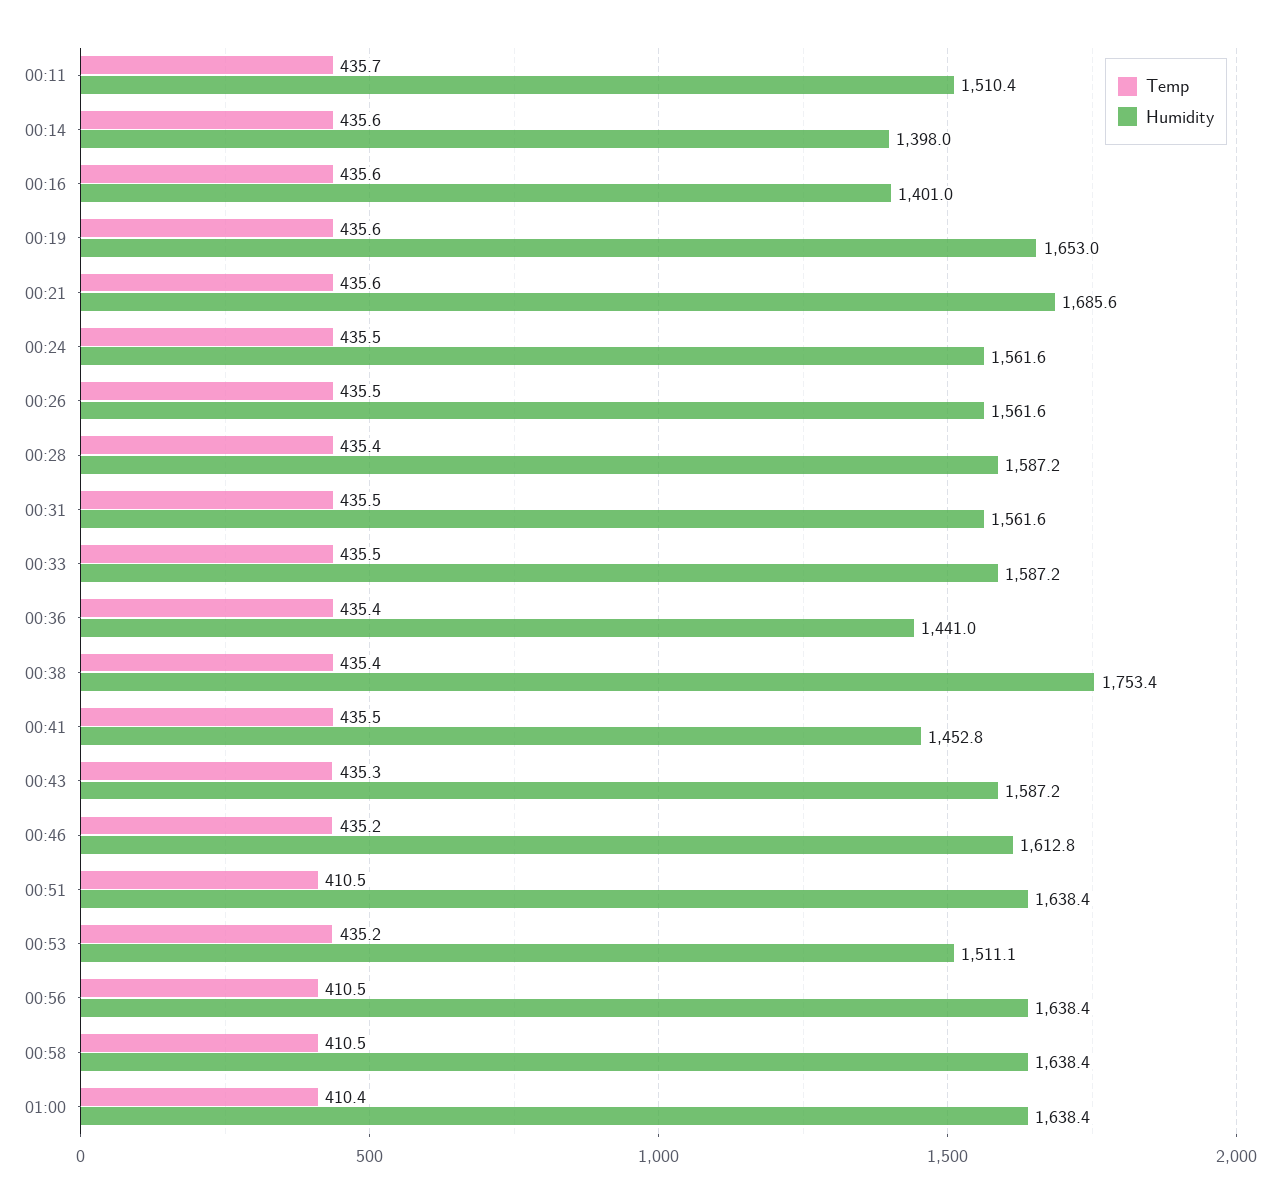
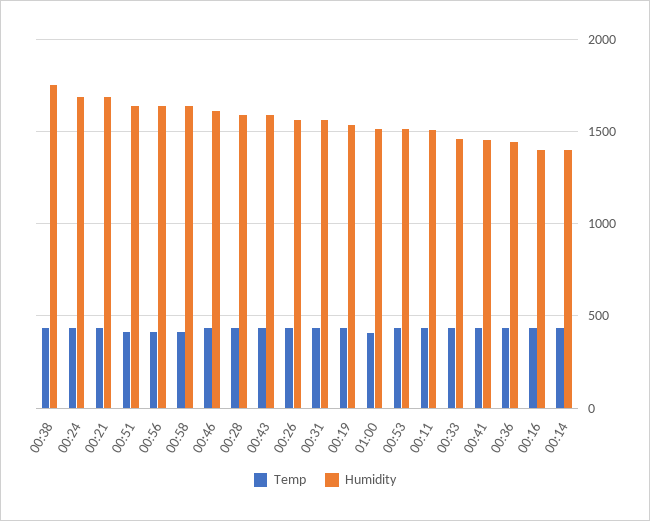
  {
    "Temp": {
      "00:11": 435.7,
      "00:14": 435.6,
      "00:16": 435.6,
      "00:19": 435.6,
      "00:21": 435.6,
      "00:24": 435.5,
      "00:26": 435.5,
      "00:28": 435.4,
      "00:31": 435.5,
      "00:33": 435.5,
      "00:36": 435.4,
      "00:38": 435.4,
      "00:41": 435.5,
      "00:43": 435.3,
      "00:46": 435.2,
      "00:51": 410.5,
      "00:53": 435.2,
      "00:56": 410.5,
      "00:58": 410.5,
      "01:00": 410.4
    },
    "Humidity": {
      "00:11": 1510.4,
      "00:14": 1398,
      "00:16": 1401,
-     "00:19": 1653,
+     "00:19": 1550,
      "00:21": 1685.6,
-     "00:24": 1561.6,
+     "00:24": 1700,
      "00:26": 1561.6,
      "00:28": 1587.2,
      "00:31": 1561.6,
-     "00:33": 1587.2,
+     "00:33": 1450,
      "00:36": 1441,
      "00:38": 1753.4,
      "00:41": 1452.8,
      "00:43": 1587.2,
      "00:46": 1612.8,
      "00:51": 1638.4,
      "00:53": 1511.1,
      "00:56": 1638.4,
      "00:58": 1638.4,
-     "01:00": 1638.4
+     "01:00": 1500
    }
  }

